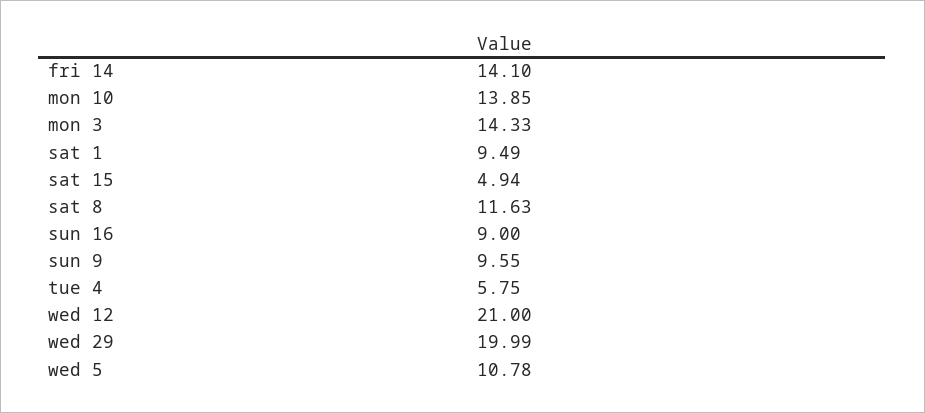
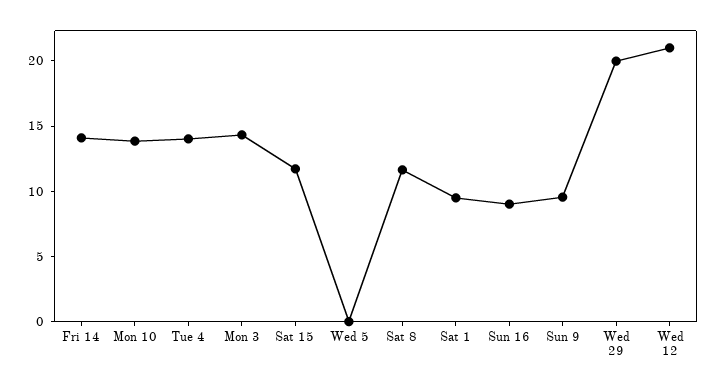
  {
    "fri 14": 14.1,
    "mon 10": 13.85,
    "mon 3": 14.33,
    "sat 1": 9.49,
-   "sat 15": 4.94,
+   "sat 15": 12,
    "sat 8": 11.63,
    "sun 16": 9,
    "sun 9": 9.55,
-   "tue 4": 5.75,
+   "tue 4": 14,
    "wed 12": 21,
    "wed 29": 19.99,
-   "wed 5": 10.78
+   "wed 5": 0
  }

